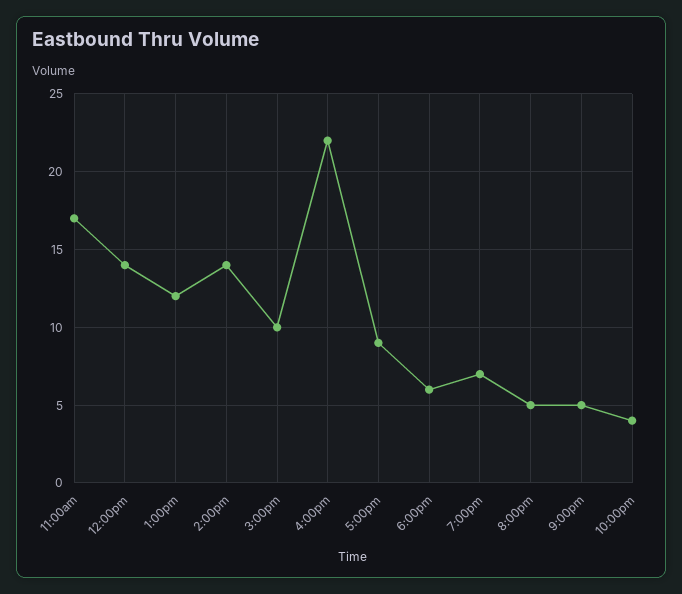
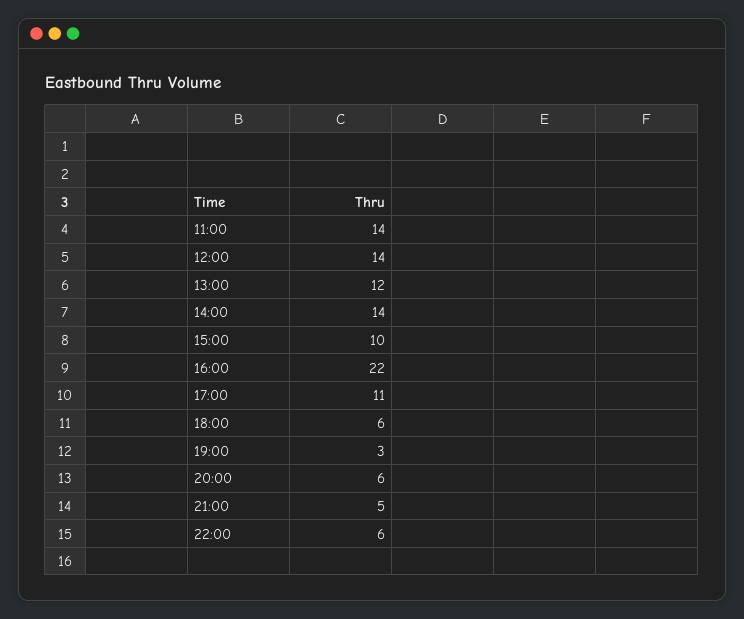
  {
-   "11:00am": 17,
+   "11:00am": 14,
    "12:00pm": 14,
    "1:00pm": 12,
    "2:00pm": 14,
    "3:00pm": 10,
    "4:00pm": 22,
-   "5:00pm": 9,
+   "5:00pm": 11,
    "6:00pm": 6,
-   "7:00pm": 7,
+   "7:00pm": 3,
-   "8:00pm": 5,
+   "8:00pm": 6,
    "9:00pm": 5,
-   "10:00pm": 4
+   "10:00pm": 6
  }

